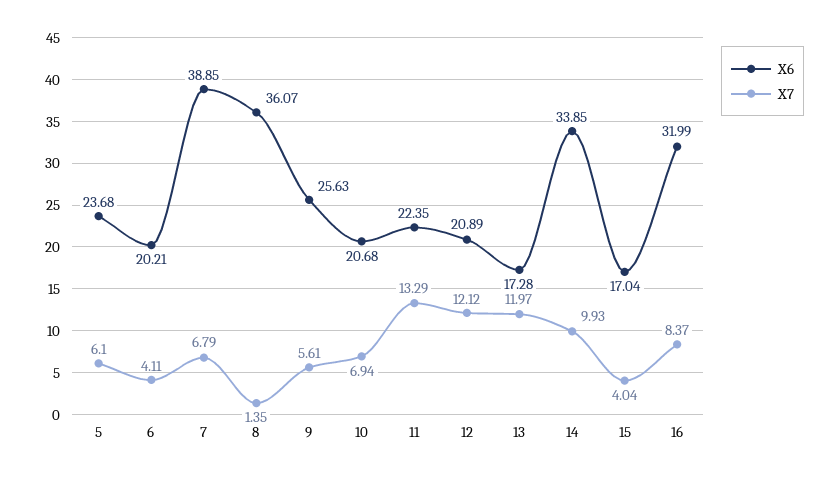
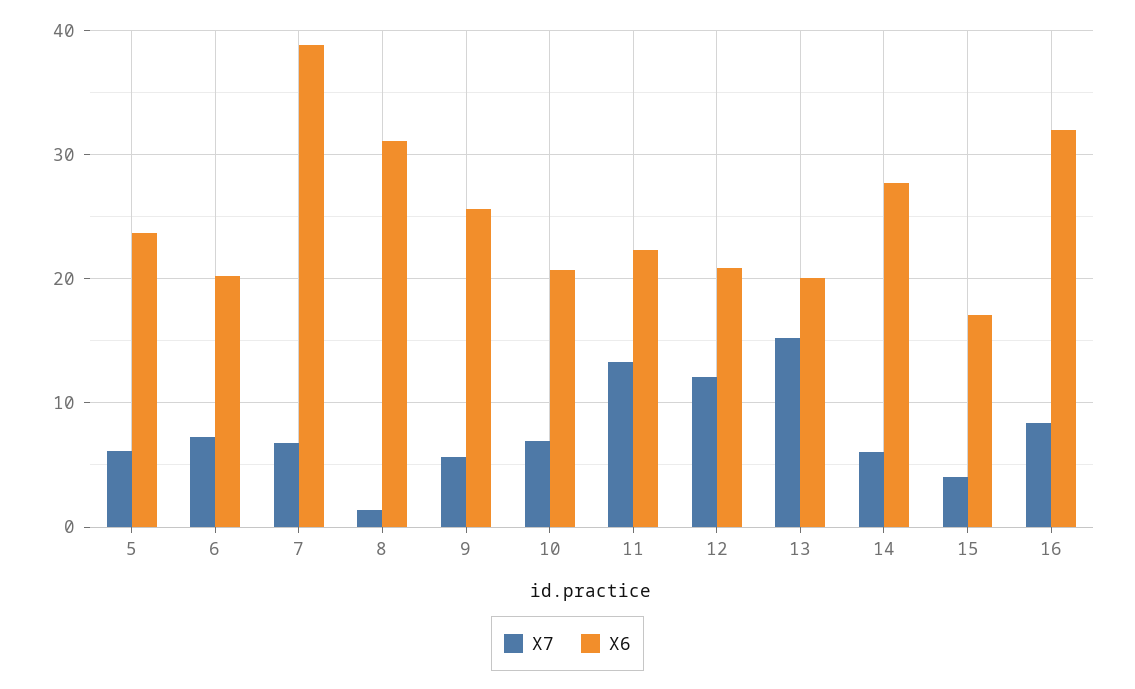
  {
    "X6": {
      "5": 23.68,
      "6": 20.21,
      "7": 38.85,
-     "8": 36.07,
+     "8": 31,
      "9": 25.63,
      "10": 20.68,
      "11": 22.35,
      "12": 20.89,
-     "13": 17.28,
+     "13": 20,
-     "14": 33.85,
+     "14": 28,
      "15": 17.04,
      "16": 31.99
    },
    "X7": {
      "5": 6.1,
-     "6": 4.11,
+     "6": 7,
      "7": 6.79,
      "8": 1.35,
      "9": 5.61,
      "10": 6.94,
      "11": 13.29,
      "12": 12.12,
-     "13": 11.97,
+     "13": 15,
-     "14": 9.93,
+     "14": 6,
      "15": 4.04,
      "16": 8.37
    }
  }

